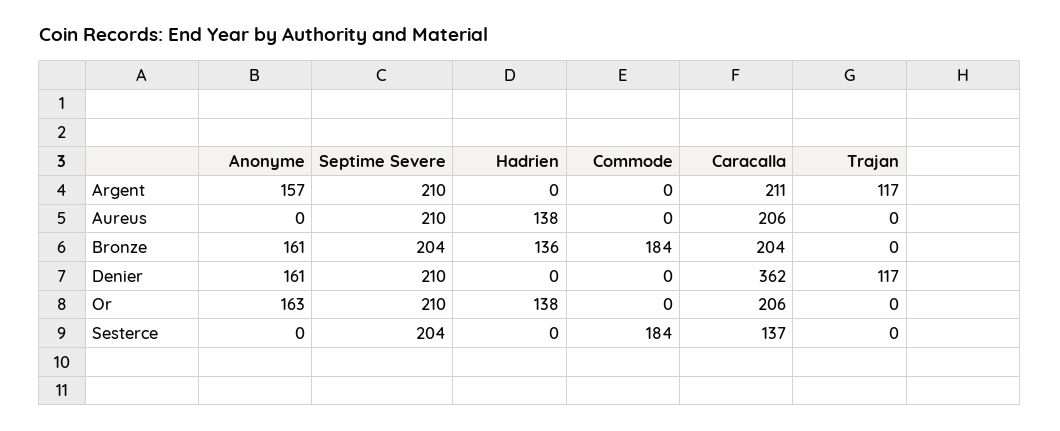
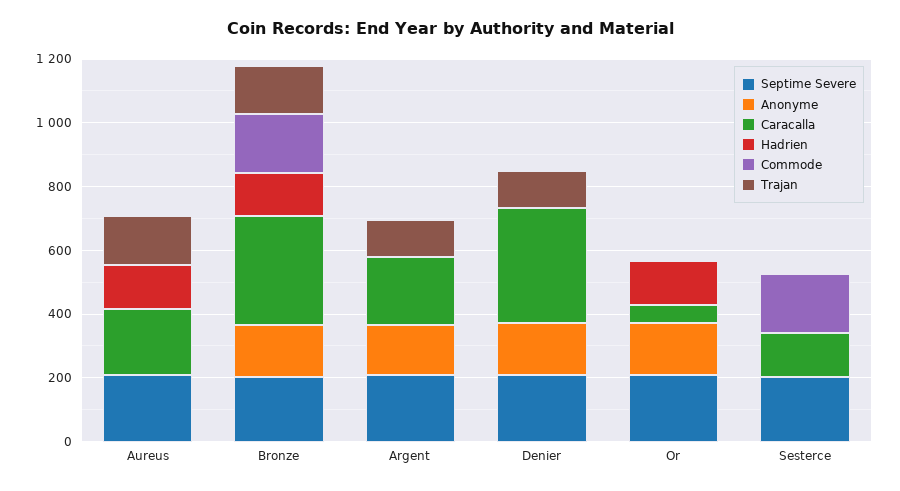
  {
    "Anonyme": {
      "Argent": 157,
      "Aureus": 0,
      "Bronze": 161,
      "Denier": 161,
      "Or": 163,
      "Sesterce": 0
    },
    "Septime Severe": {
      "Argent": 210,
      "Aureus": 210,
      "Bronze": 204,
      "Denier": 210,
      "Or": 210,
      "Sesterce": 204
    },
    "Hadrien": {
      "Argent": 0,
      "Aureus": 138,
      "Bronze": 136,
      "Denier": 0,
      "Or": 138,
      "Sesterce": 0
    },
    "Commode": {
      "Argent": 0,
      "Aureus": 0,
      "Bronze": 184,
      "Denier": 0,
      "Or": 0,
      "Sesterce": 184
    },
    "Caracalla": {
      "Argent": 211,
      "Aureus": 206,
-     "Bronze": 204,
+     "Bronze": 350,
      "Denier": 362,
-     "Or": 206,
+     "Or": 50,
      "Sesterce": 137
    },
    "Trajan": {
      "Argent": 117,
-     "Aureus": 0,
+     "Aureus": 150,
-     "Bronze": 0,
+     "Bronze": 150,
      "Denier": 117,
      "Or": 0,
      "Sesterce": 0
    }
  }

